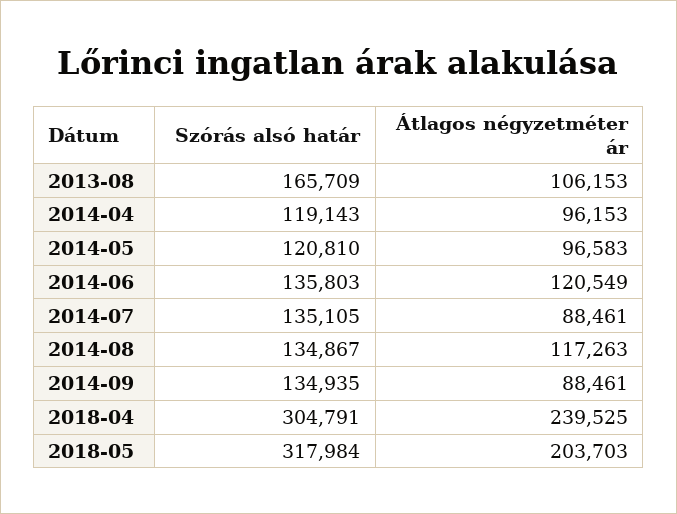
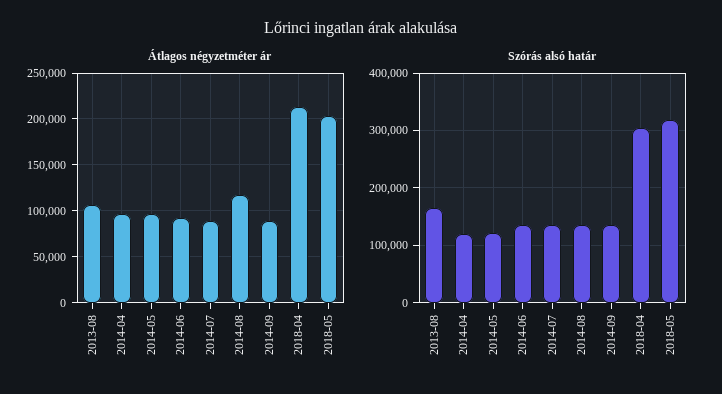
  {
    "Szórás alsó határ": {
      "2013-08": 165709,
      "2014-04": 119143,
      "2014-05": 120810,
      "2014-06": 135803,
      "2014-07": 135105,
      "2014-08": 134867,
      "2014-09": 134935,
      "2018-04": 304791,
      "2018-05": 317984
    },
    "Átlagos négyzetméter ár": {
      "2013-08": 106153,
      "2014-04": 96153,
      "2014-05": 96583,
-     "2014-06": 120549,
+     "2014-06": 90000,
      "2014-07": 88461,
      "2014-08": 117263,
      "2014-09": 88461,
-     "2018-04": 239525,
+     "2018-04": 210000,
      "2018-05": 203703
    }
  }

